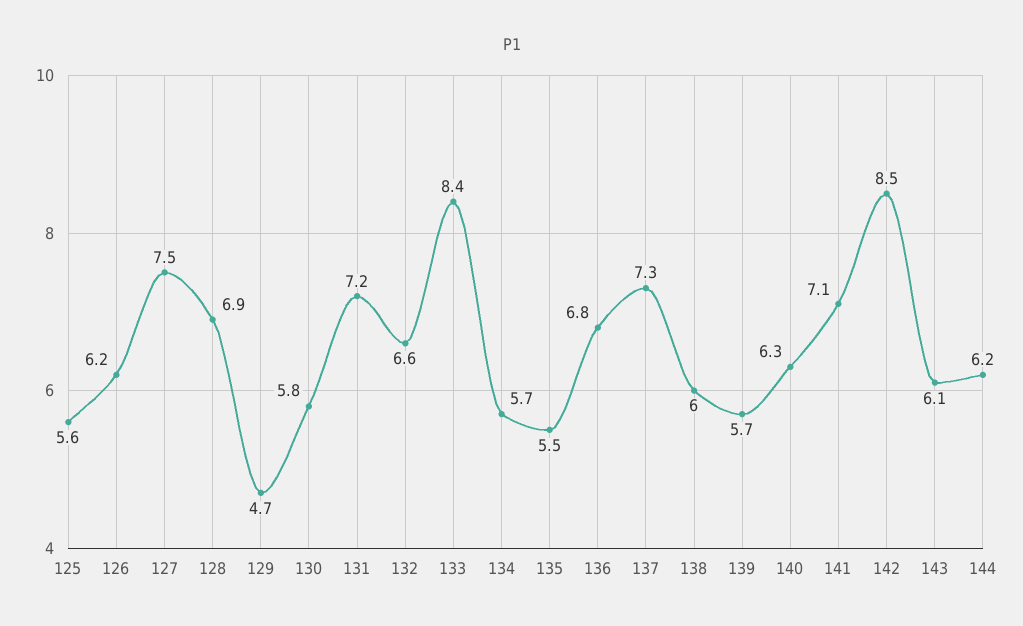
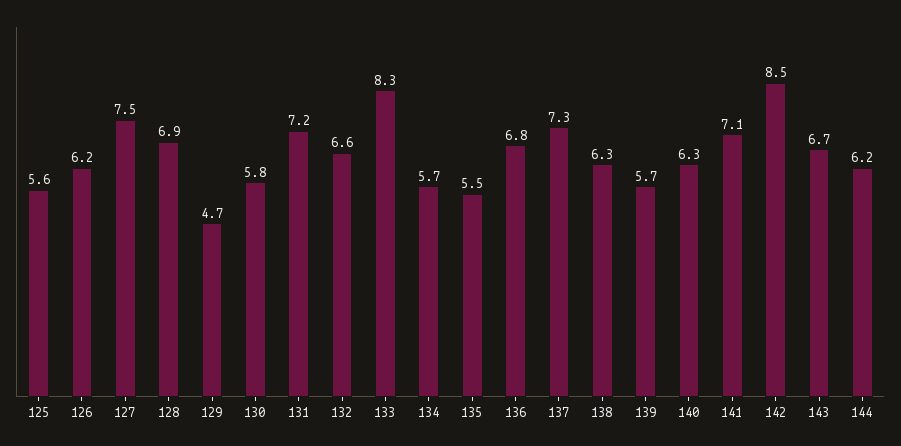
  {
    "125": 5.6,
    "126": 6.2,
    "127": 7.5,
    "128": 6.9,
    "129": 4.7,
    "130": 5.8,
    "131": 7.2,
    "132": 6.6,
-   "133": 8.4,
+   "133": 8.3,
    "134": 5.7,
    "135": 5.5,
    "136": 6.8,
    "137": 7.3,
-   "138": 6,
+   "138": 6.3,
    "139": 5.7,
    "140": 6.3,
    "141": 7.1,
    "142": 8.5,
-   "143": 6.1,
+   "143": 6.7,
    "144": 6.2
  }

